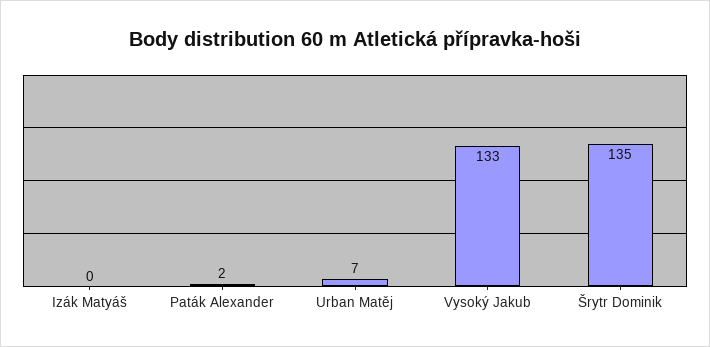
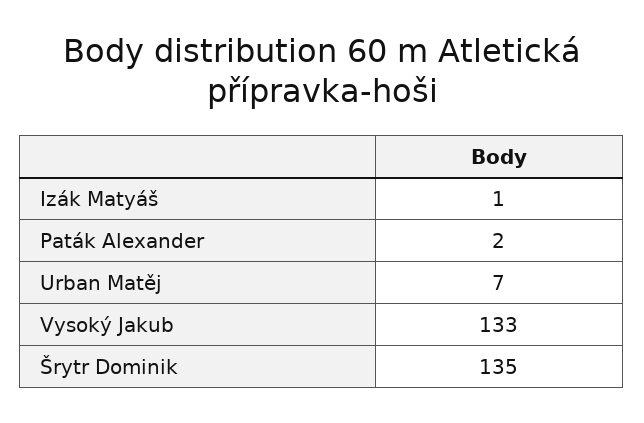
  {
-   "Izák Matyáš": 0,
+   "Izák Matyáš": 1,
    "Paták Alexander": 2,
    "Urban Matěj": 7,
    "Vysoký Jakub": 133,
    "Šrytr Dominik": 135
  }

